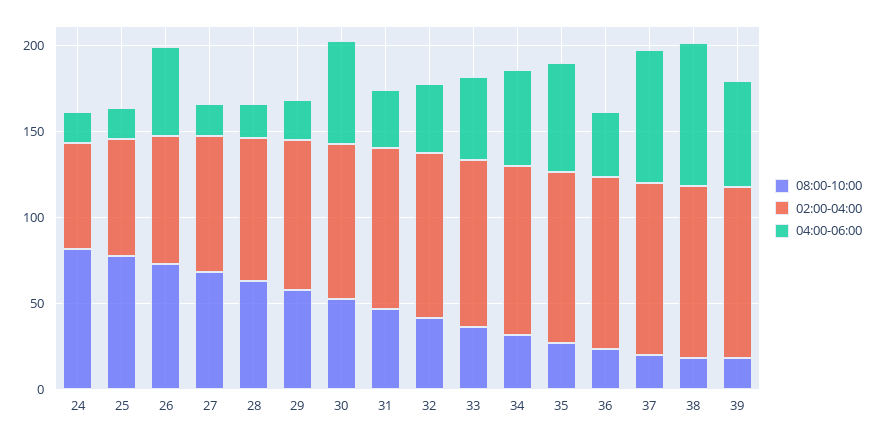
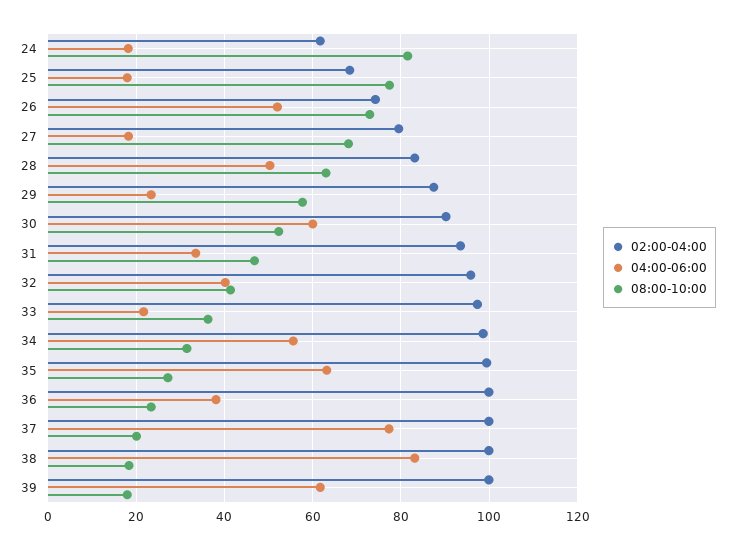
  {
    "08:00-10:00": {
      "24": 82,
      "25": 78,
      "26": 72,
      "27": 68,
      "28": 64,
      "29": 58,
      "30": 52,
      "31": 46,
      "32": 42,
      "33": 36,
      "34": 32,
      "35": 28,
      "36": 24,
      "37": 20,
      "38": 18,
      "39": 18
    },
    "02:00-04:00": {
      "24": 62,
      "25": 68,
      "26": 74,
      "27": 80,
      "28": 84,
      "29": 88,
      "30": 90,
      "31": 94,
      "32": 96,
      "33": 98,
      "34": 98,
      "35": 100,
      "36": 100,
      "37": 100,
      "38": 100,
      "39": 100
    },
    "04:00-06:00": {
      "24": 18,
      "25": 18,
      "26": 52,
      "27": 18,
-     "28": 20,
+     "28": 50,
      "29": 24,
      "30": 60,
      "31": 34,
      "32": 40,
-     "33": 50,
+     "33": 22,
      "34": 56,
      "35": 64,
      "36": 38,
      "37": 78,
      "38": 84,
      "39": 62
    }
  }

